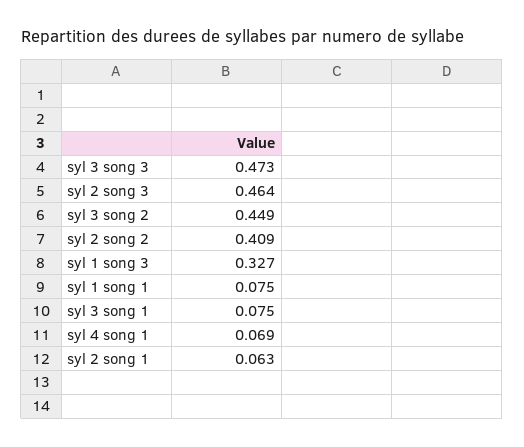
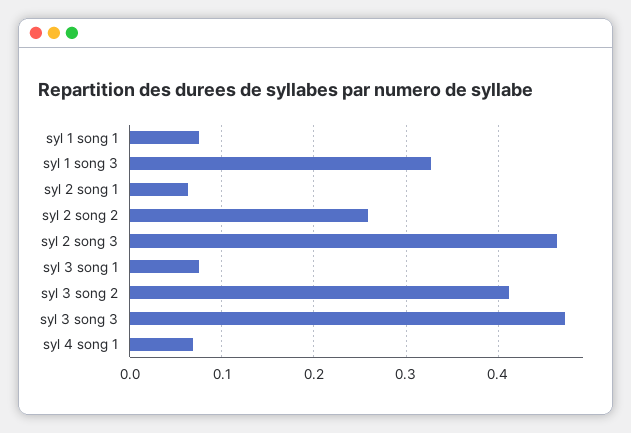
  {
    "syl 3 song 3": 0.473,
    "syl 2 song 3": 0.464,
-   "syl 3 song 2": 0.449,
+   "syl 3 song 2": 0.41,
-   "syl 2 song 2": 0.409,
+   "syl 2 song 2": 0.26,
    "syl 1 song 3": 0.327,
    "syl 1 song 1": 0.075,
    "syl 3 song 1": 0.075,
    "syl 4 song 1": 0.069,
    "syl 2 song 1": 0.063
  }

